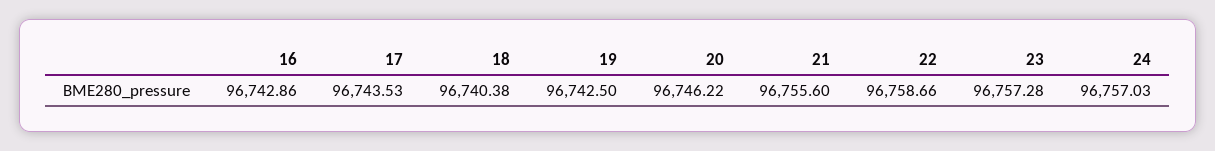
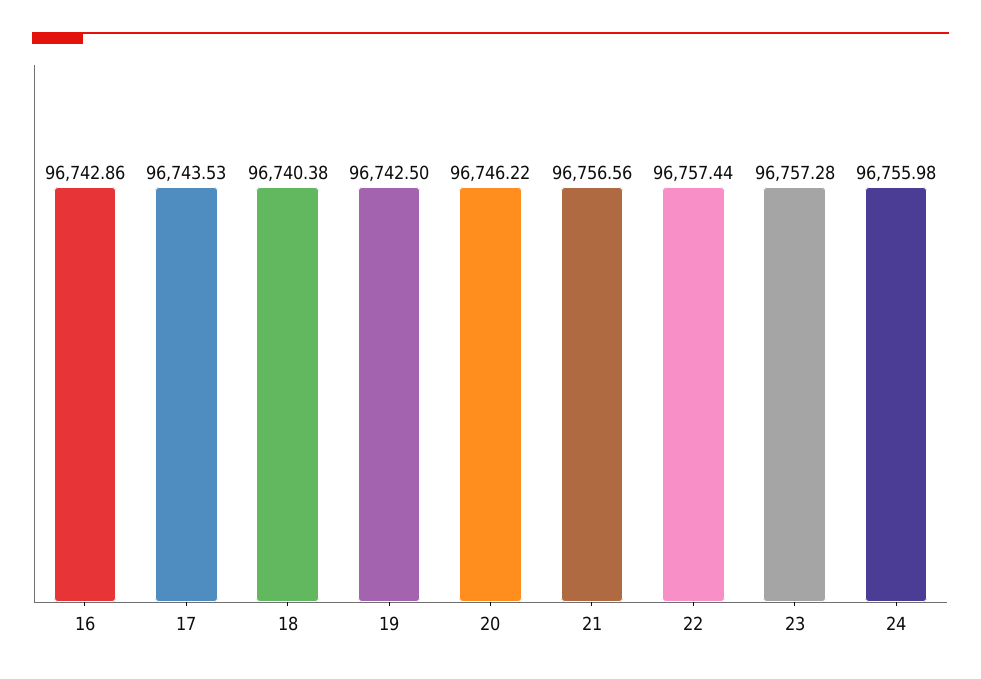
  {
    "16": 96742.86,
    "17": 96743.53,
    "18": 96740.38,
    "19": 96742.5,
    "20": 96746.22,
-   "21": 96755.6,
+   "21": 96756.56,
-   "22": 96758.66,
+   "22": 96757.44,
    "23": 96757.28,
-   "24": 96757.03
+   "24": 96755.98
  }

